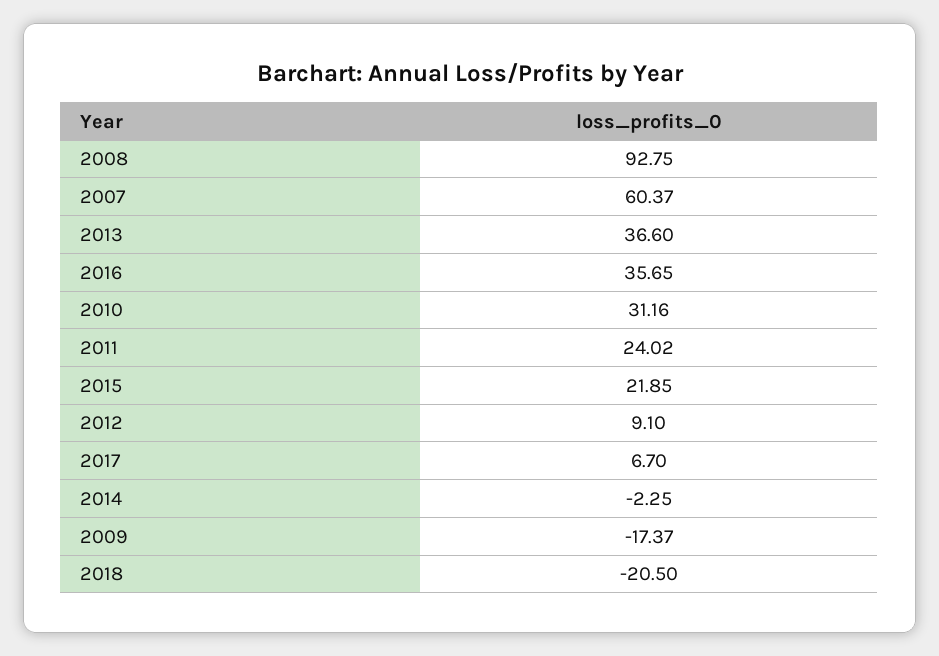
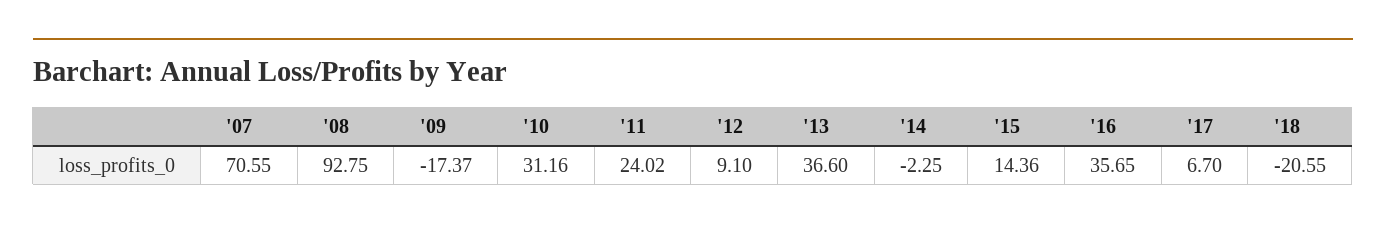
  {
    "2008": 92.75,
-   "2007": 60.37,
+   "2007": 70.55,
    "2013": 36.6,
    "2016": 35.65,
    "2010": 31.16,
    "2011": 24.02,
-   "2015": 21.85,
+   "2015": 14.36,
    "2012": 9.1,
    "2017": 6.7,
    "2014": -2.25,
    "2009": -17.37,
-   "2018": -20.5
+   "2018": -20.55
  }

